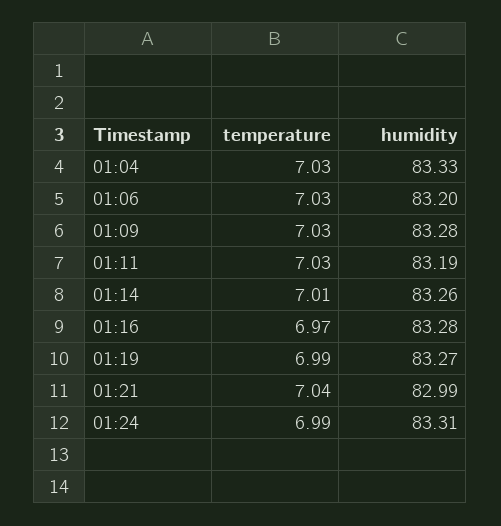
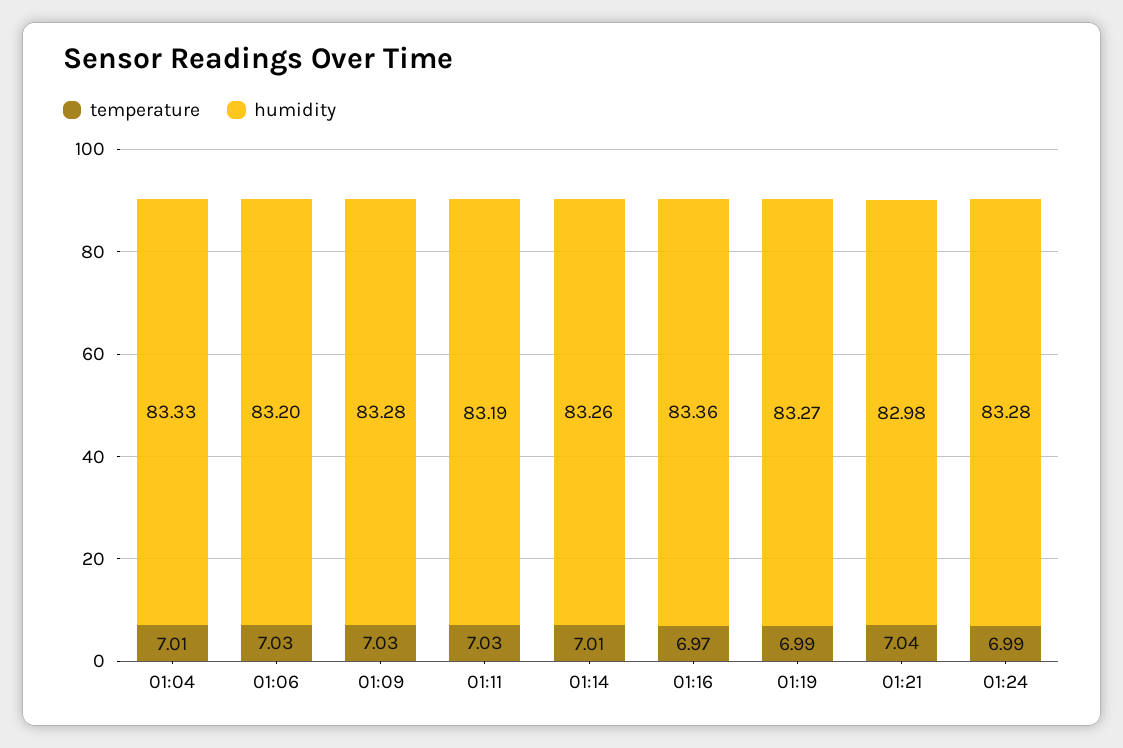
  {
    "temperature": {
-     "01:04": 7.03,
+     "01:04": 7.01,
      "01:06": 7.03,
      "01:09": 7.03,
      "01:11": 7.03,
      "01:14": 7.01,
      "01:16": 6.97,
      "01:19": 6.99,
      "01:21": 7.04,
      "01:24": 6.99
    },
    "humidity": {
      "01:04": 83.33,
      "01:06": 83.2,
      "01:09": 83.28,
      "01:11": 83.19,
      "01:14": 83.26,
-     "01:16": 83.28,
+     "01:16": 83.36,
      "01:19": 83.27,
-     "01:21": 82.99,
+     "01:21": 82.98,
-     "01:24": 83.31
+     "01:24": 83.28
    }
  }

